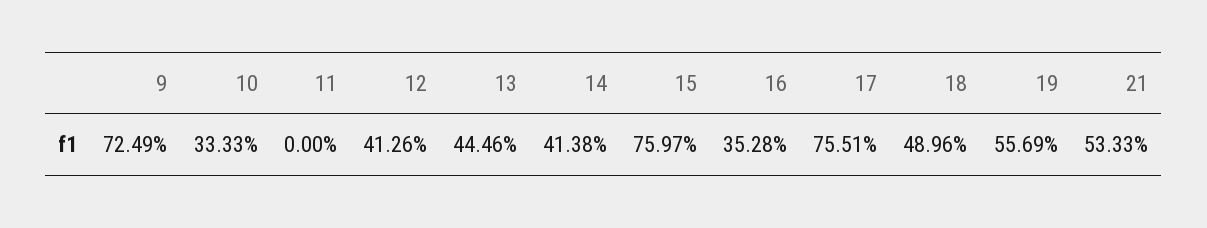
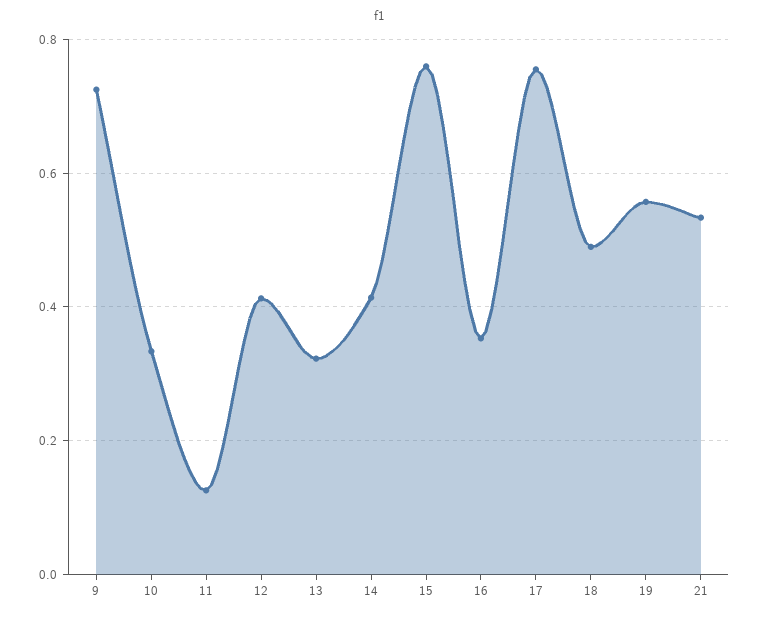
  {
    "9": 0.7249,
    "10": 0.3333,
-   "11": 0,
+   "11": 0.12,
    "12": 0.4126,
-   "13": 0.4446,
+   "13": 0.32,
    "14": 0.4138,
    "15": 0.7597,
    "16": 0.3528,
    "17": 0.7551,
    "18": 0.4896,
    "19": 0.5569,
    "21": 0.5333
  }

